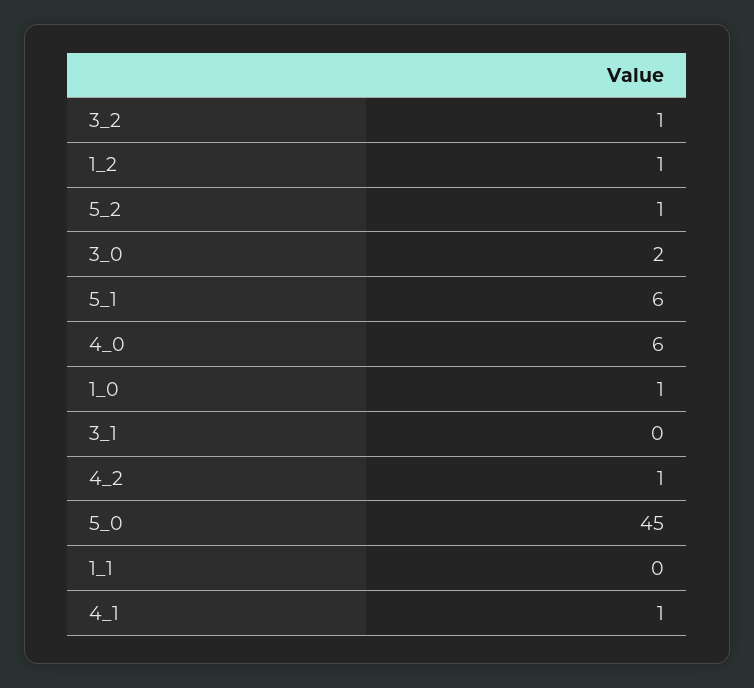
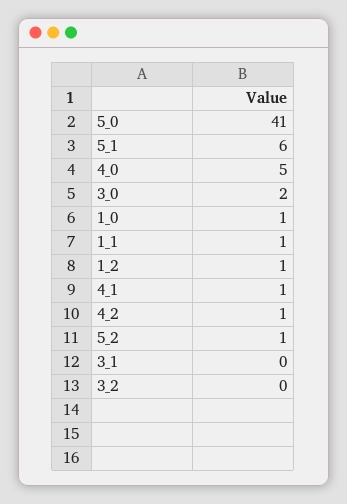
  {
-   "3_2": 1,
+   "3_2": 0,
    "1_2": 1,
    "5_2": 1,
    "3_0": 2,
    "5_1": 6,
-   "4_0": 6,
+   "4_0": 5,
    "1_0": 1,
    "3_1": 0,
    "4_2": 1,
-   "5_0": 45,
+   "5_0": 41,
-   "1_1": 0,
+   "1_1": 1,
    "4_1": 1
  }

